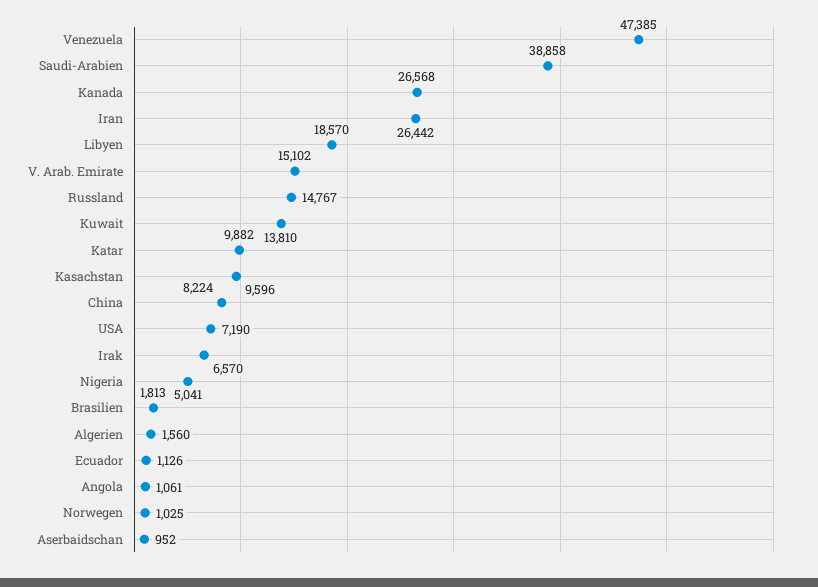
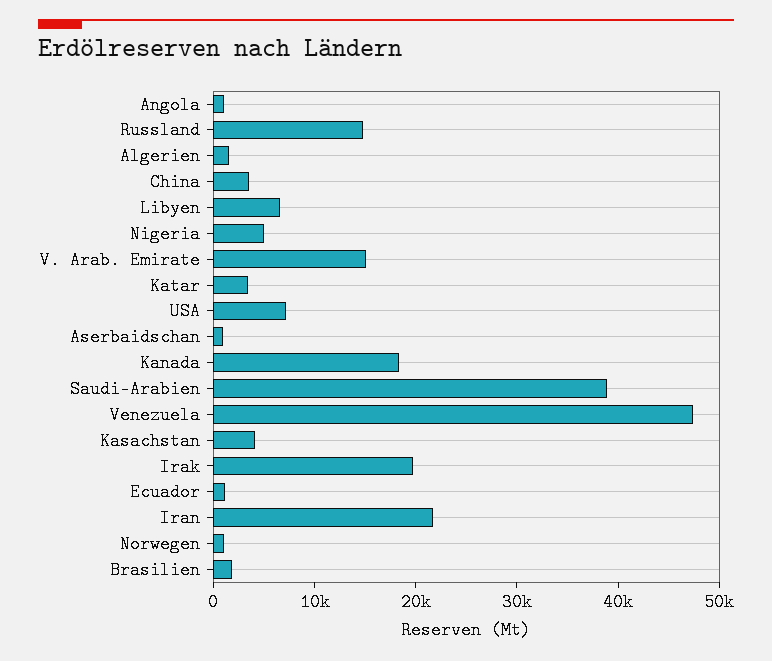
  {
    "Venezuela": 47385,
    "Saudi-Arabien": 38858,
-   "Kanada": 26568,
+   "Kanada": 18000,
-   "Iran": 26442,
+   "Iran": 22000,
-   "Libyen": 18570,
+   "Libyen": 6000,
    "V. Arab. Emirate": 15102,
    "Russland": 14767,
-   "Kuwait": 13810,
-   "Katar": 9882,
+   "Katar": 4000,
-   "Kasachstan": 9596,
+   "Kasachstan": 4000,
-   "China": 8224,
+   "China": 4000,
    "USA": 7190,
-   "Irak": 6570,
+   "Irak": 20000,
    "Nigeria": 5041,
    "Brasilien": 1813,
    "Algerien": 1560,
    "Ecuador": 1126,
    "Angola": 1061,
    "Norwegen": 1025,
    "Aserbaidschan": 952
  }

